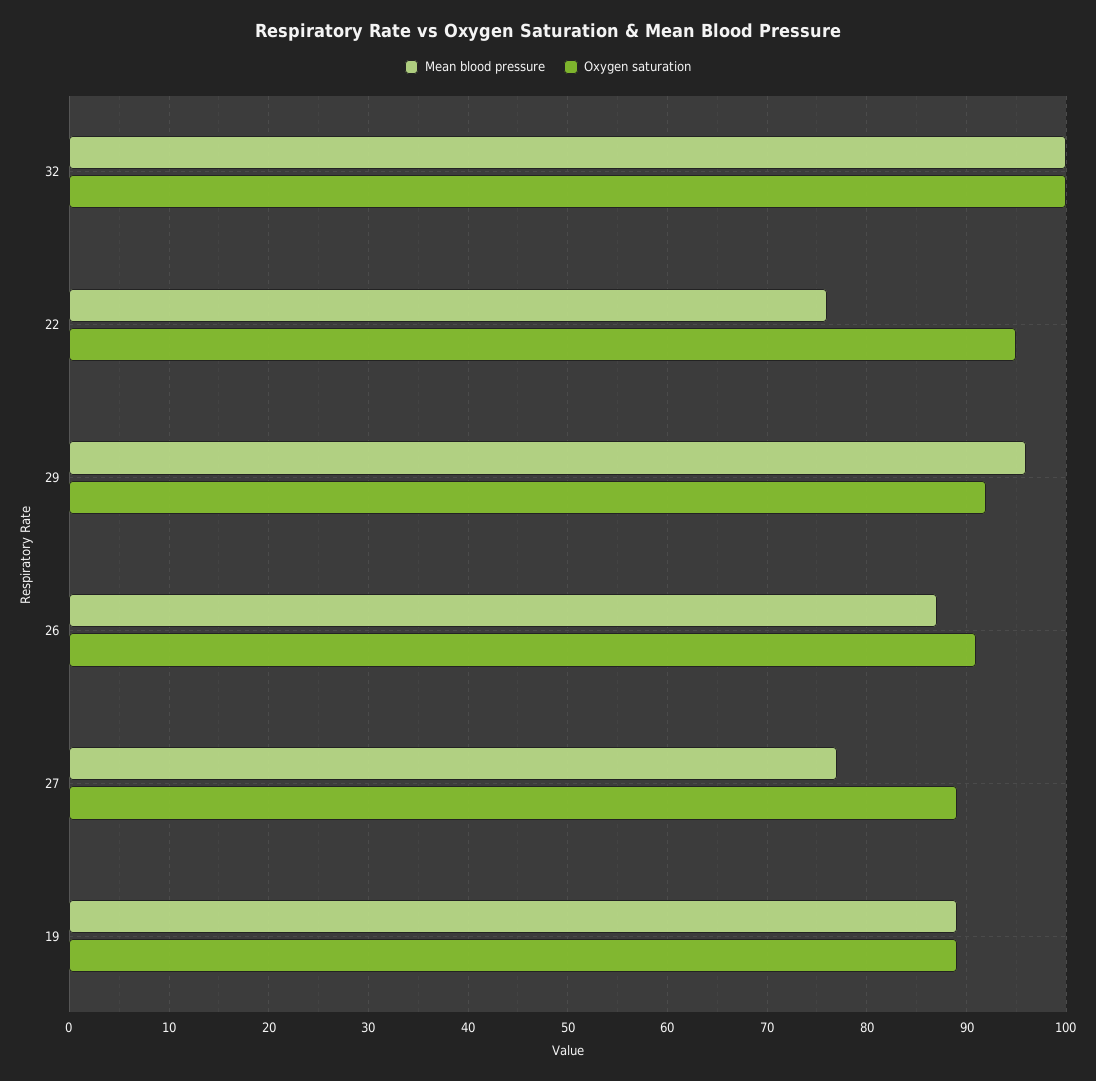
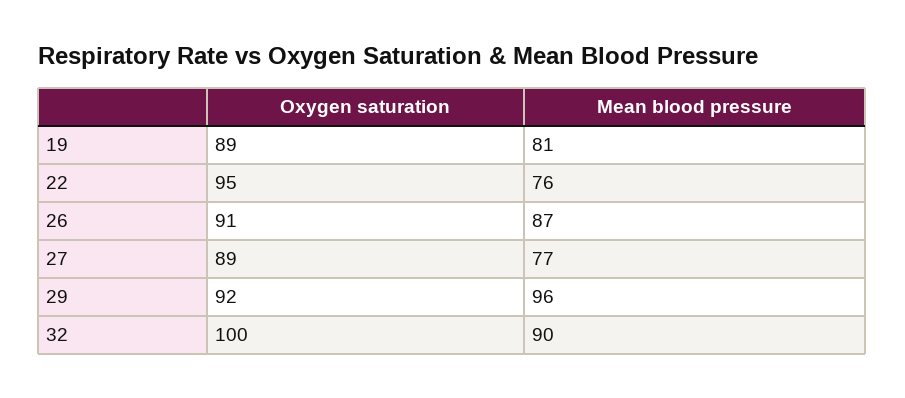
  {
    "Mean blood pressure": {
-     "32": 100,
+     "32": 90,
      "22": 76,
      "29": 96,
      "26": 87,
      "27": 77,
-     "19": 89
+     "19": 81
    },
    "Oxygen saturation": {
      "32": 100,
      "22": 95,
      "29": 92,
      "26": 91,
      "27": 89,
      "19": 89
    }
  }

